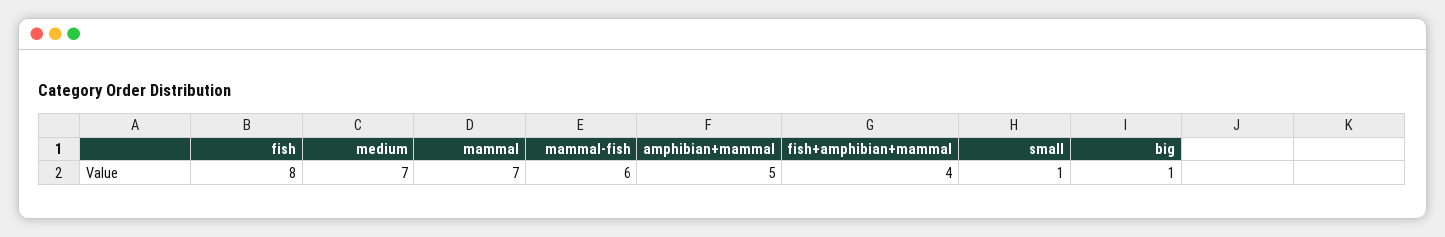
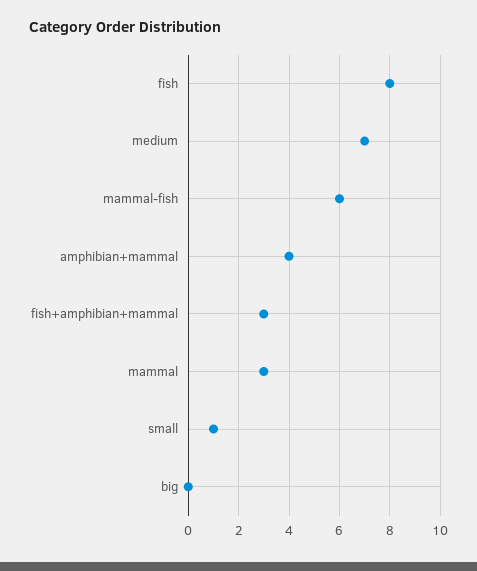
  {
    "fish": 8,
    "medium": 7,
-   "mammal": 7,
+   "mammal": 3,
    "mammal-fish": 6,
-   "amphibian+mammal": 5,
+   "amphibian+mammal": 4,
-   "fish+amphibian+mammal": 4,
+   "fish+amphibian+mammal": 3,
    "small": 1,
-   "big": 1
+   "big": 0
  }

